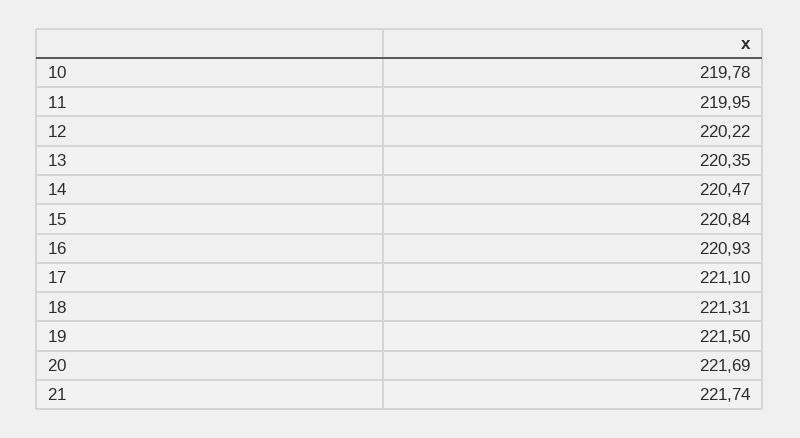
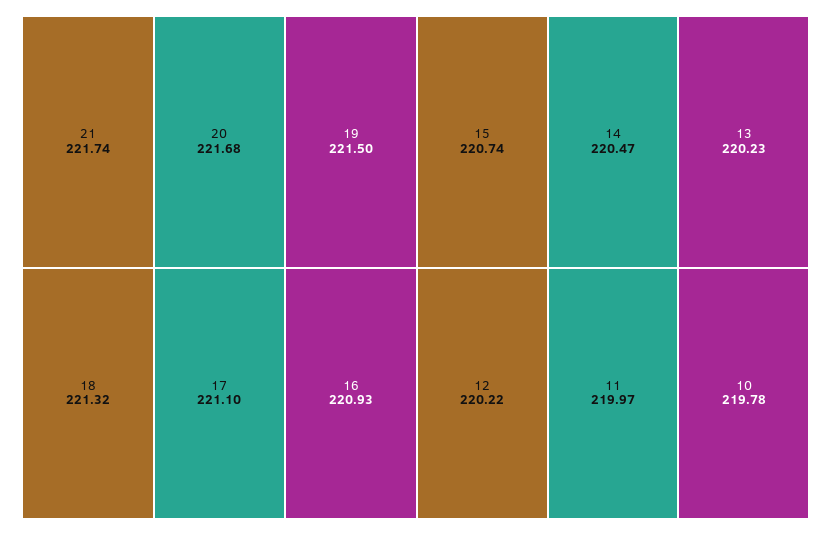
  {
    "10": 219.78,
-   "11": 219.95,
+   "11": 219.97,
    "12": 220.22,
-   "13": 220.35,
+   "13": 220.23,
    "14": 220.47,
-   "15": 220.84,
+   "15": 220.74,
    "16": 220.93,
    "17": 221.1,
-   "18": 221.31,
+   "18": 221.32,
    "19": 221.5,
-   "20": 221.69,
+   "20": 221.68,
    "21": 221.74
  }

